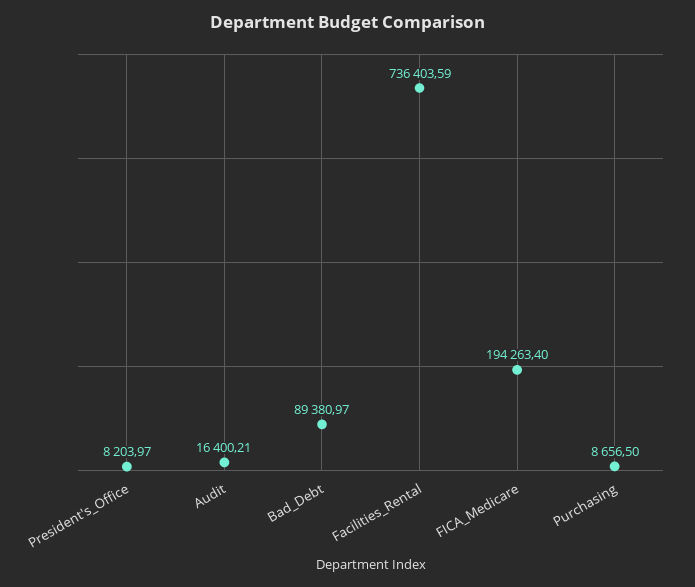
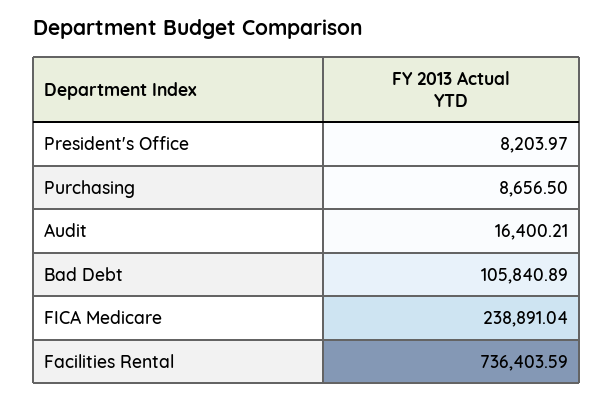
  {
    "President's_Office": 8203.97,
    "Audit": 16400.21,
-   "Bad_Debt": 89380.97,
+   "Bad_Debt": 105840.89,
    "Facilities_Rental": 736403.59,
-   "FICA_Medicare": 194263.4,
+   "FICA_Medicare": 238891.04,
    "Purchasing": 8656.5
  }

